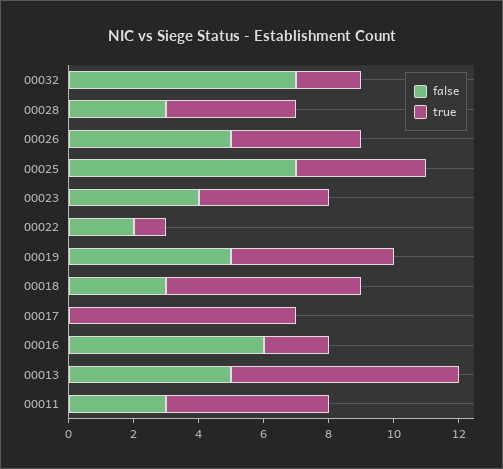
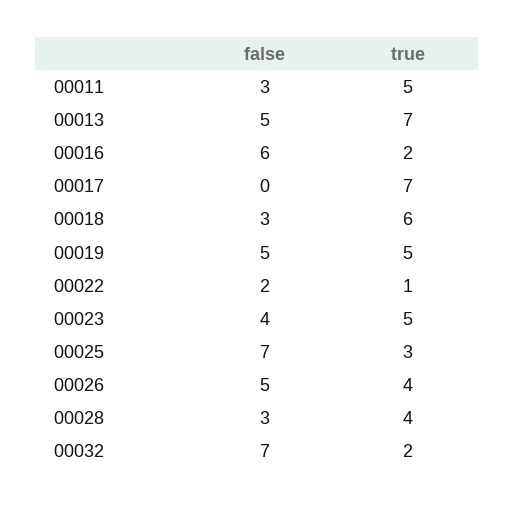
  {
    "false": {
      "00032": 7,
      "00028": 3,
      "00026": 5,
      "00025": 7,
      "00023": 4,
      "00022": 2,
      "00019": 5,
      "00018": 3,
      "00017": 0,
      "00016": 6,
      "00013": 5,
      "00011": 3
    },
    "true": {
      "00032": 2,
      "00028": 4,
      "00026": 4,
-     "00025": 4,
+     "00025": 3,
-     "00023": 4,
+     "00023": 5,
      "00022": 1,
      "00019": 5,
      "00018": 6,
      "00017": 7,
      "00016": 2,
      "00013": 7,
      "00011": 5
    }
  }

